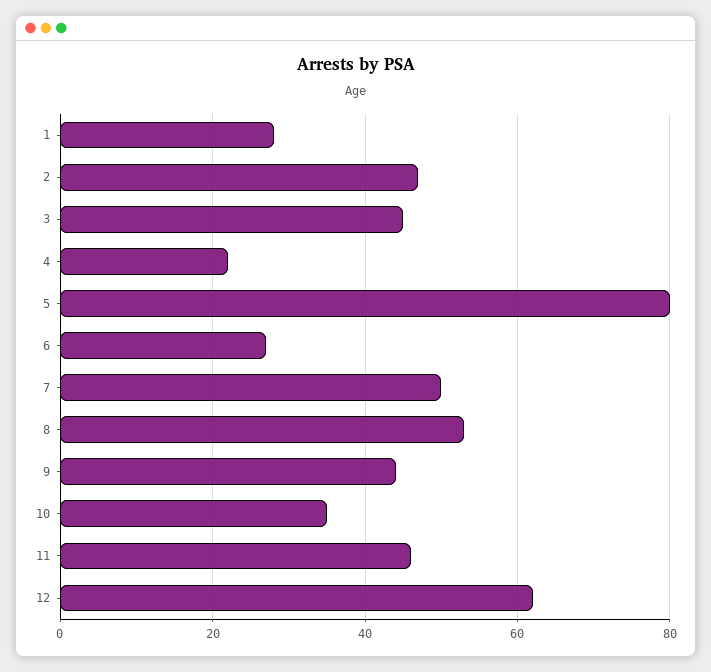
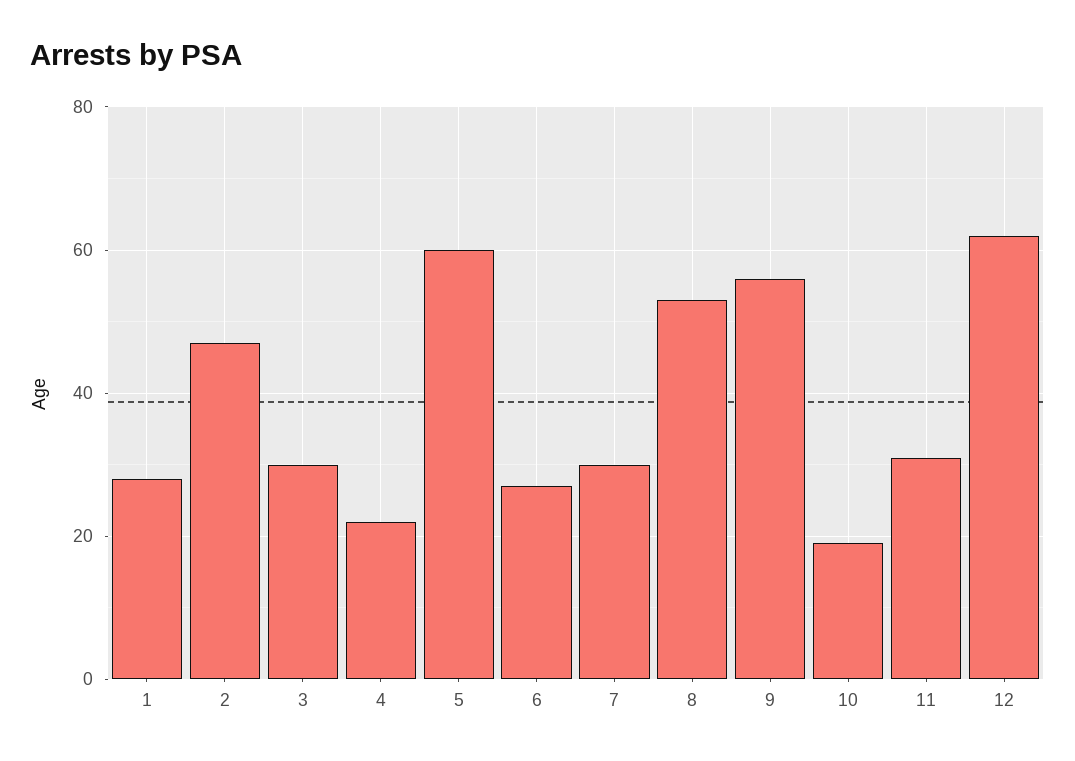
  {
    "1": 30,
    "2": 45,
-   "3": 45,
+   "3": 30,
    "4": 20,
-   "5": 80,
+   "5": 60,
    "6": 25,
-   "7": 50,
+   "7": 30,
    "8": 55,
-   "9": 45,
+   "9": 55,
-   "10": 35,
+   "10": 20,
-   "11": 45,
+   "11": 30,
    "12": 60
  }

